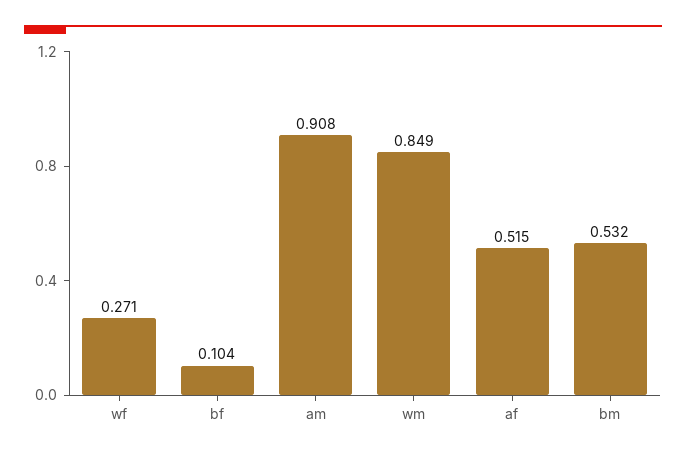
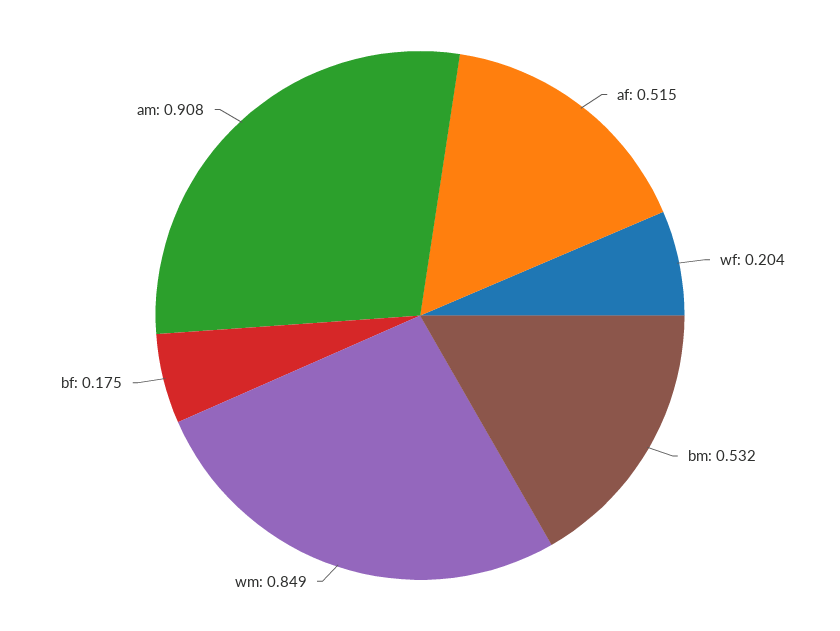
  {
-   "wf": 0.271,
+   "wf": 0.204,
-   "bf": 0.104,
+   "bf": 0.175,
    "am": 0.908,
    "wm": 0.849,
    "af": 0.515,
    "bm": 0.532
  }

